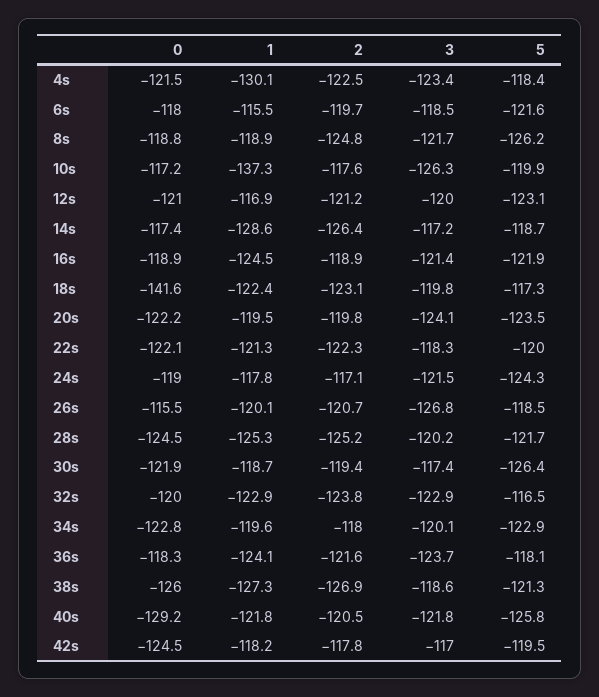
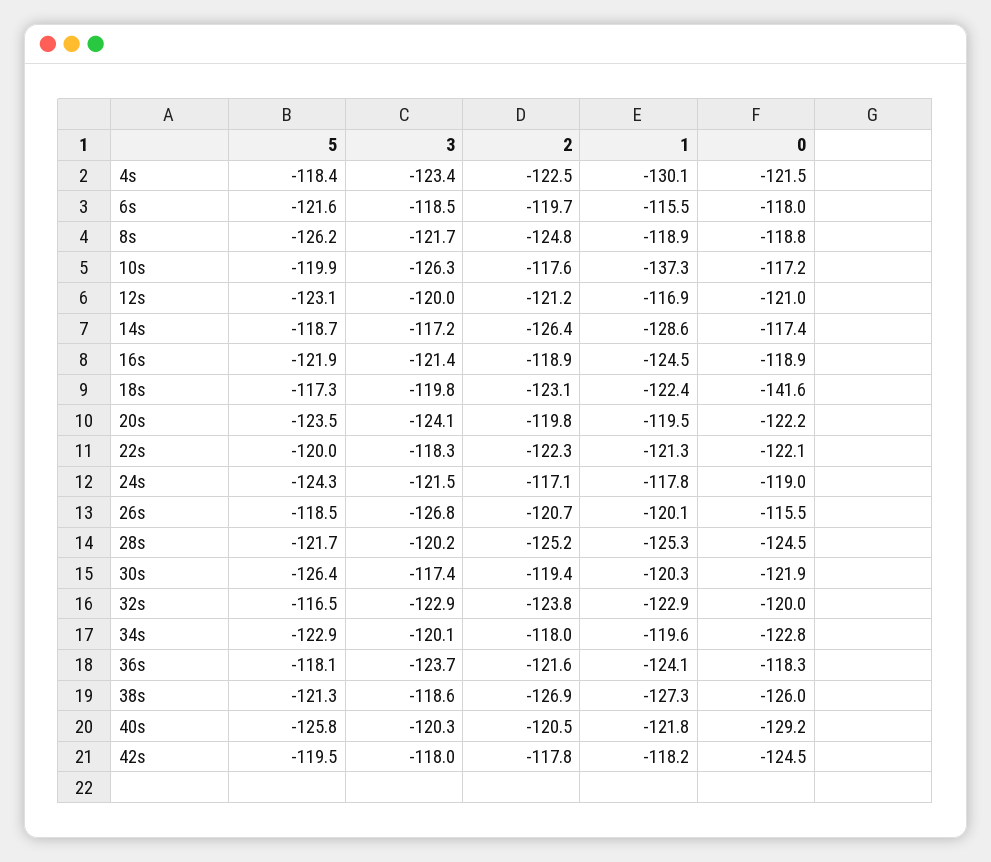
  {
    "0": {
      "4s": -121.5,
      "6s": -118,
      "8s": -118.8,
      "10s": -117.2,
      "12s": -121,
      "14s": -117.4,
      "16s": -118.9,
      "18s": -141.6,
      "20s": -122.2,
      "22s": -122.1,
      "24s": -119,
      "26s": -115.5,
      "28s": -124.5,
      "30s": -121.9,
      "32s": -120,
      "34s": -122.8,
      "36s": -118.3,
      "38s": -126,
      "40s": -129.2,
      "42s": -124.5
    },
    "1": {
      "4s": -130.1,
      "6s": -115.5,
      "8s": -118.9,
      "10s": -137.3,
      "12s": -116.9,
      "14s": -128.6,
      "16s": -124.5,
      "18s": -122.4,
      "20s": -119.5,
      "22s": -121.3,
      "24s": -117.8,
      "26s": -120.1,
      "28s": -125.3,
-     "30s": -118.7,
+     "30s": -120.3,
      "32s": -122.9,
      "34s": -119.6,
      "36s": -124.1,
      "38s": -127.3,
      "40s": -121.8,
      "42s": -118.2
    },
    "2": {
      "4s": -122.5,
      "6s": -119.7,
      "8s": -124.8,
      "10s": -117.6,
      "12s": -121.2,
      "14s": -126.4,
      "16s": -118.9,
      "18s": -123.1,
      "20s": -119.8,
      "22s": -122.3,
      "24s": -117.1,
      "26s": -120.7,
      "28s": -125.2,
      "30s": -119.4,
      "32s": -123.8,
      "34s": -118,
      "36s": -121.6,
      "38s": -126.9,
      "40s": -120.5,
      "42s": -117.8
    },
    "3": {
      "4s": -123.4,
      "6s": -118.5,
      "8s": -121.7,
      "10s": -126.3,
      "12s": -120,
      "14s": -117.2,
      "16s": -121.4,
      "18s": -119.8,
      "20s": -124.1,
      "22s": -118.3,
      "24s": -121.5,
      "26s": -126.8,
      "28s": -120.2,
      "30s": -117.4,
      "32s": -122.9,
      "34s": -120.1,
      "36s": -123.7,
      "38s": -118.6,
-     "40s": -121.8,
+     "40s": -120.3,
-     "42s": -117
+     "42s": -118
    },
    "5": {
      "4s": -118.4,
      "6s": -121.6,
      "8s": -126.2,
      "10s": -119.9,
      "12s": -123.1,
      "14s": -118.7,
      "16s": -121.9,
      "18s": -117.3,
      "20s": -123.5,
      "22s": -120,
      "24s": -124.3,
      "26s": -118.5,
      "28s": -121.7,
      "30s": -126.4,
      "32s": -116.5,
      "34s": -122.9,
      "36s": -118.1,
      "38s": -121.3,
      "40s": -125.8,
      "42s": -119.5
    }
  }

